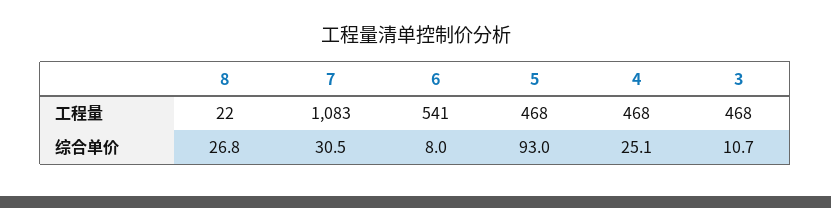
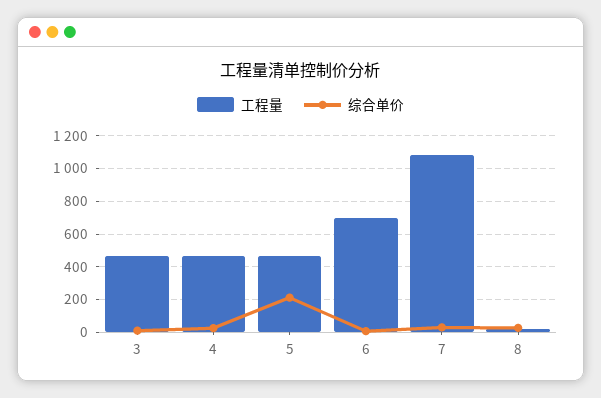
  {
    "工程量": {
      "8": 22,
      "7": 1083,
-     "6": 541,
+     "6": 700,
      "5": 468,
      "4": 468,
      "3": 468
    },
    "综合单价": {
      "8": 26.8,
      "7": 30.5,
      "6": 8,
-     "5": 93,
+     "5": 200,
      "4": 25.1,
      "3": 10.7
    }
  }

